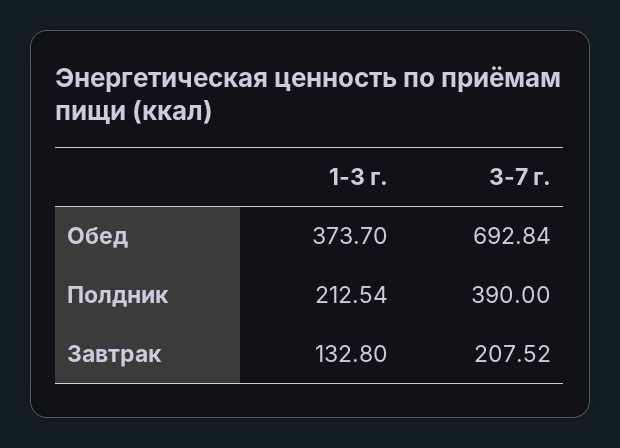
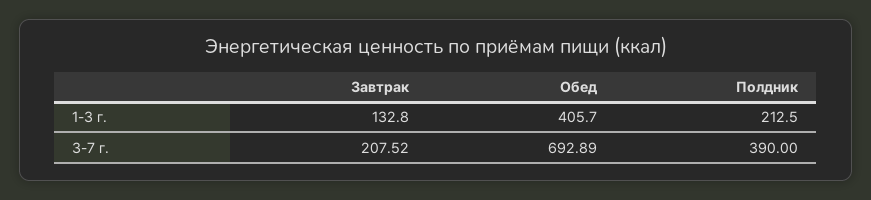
  {
    "1-3 г.": {
-     "Обед": 373.7,
+     "Обед": 405.7,
-     "Полдник": 212.54,
+     "Полдник": 212.5,
      "Завтрак": 132.8
    },
    "3-7 г.": {
-     "Обед": 692.84,
+     "Обед": 692.89,
      "Полдник": 390,
      "Завтрак": 207.52
    }
  }

